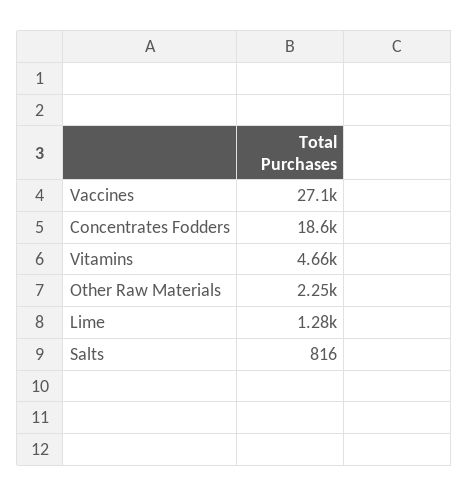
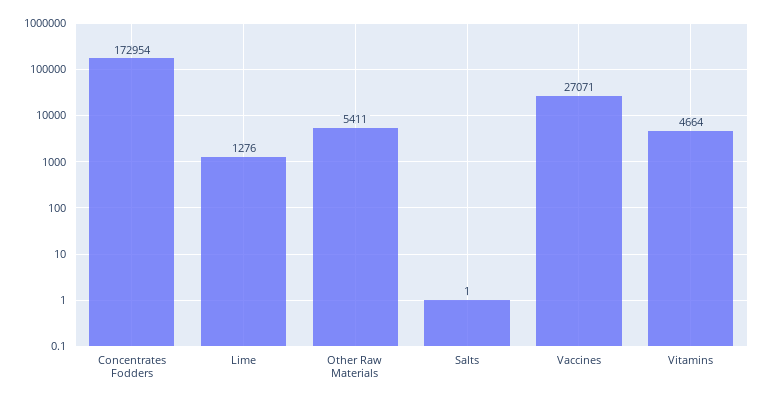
  {
    "Vaccines": 27071,
-   "Concentrates Fodders": 18600,
+   "Concentrates Fodders": 172954,
    "Vitamins": 4664,
-   "Other Raw Materials": 2250,
+   "Other Raw Materials": 5411,
    "Lime": 1276,
-   "Salts": 816
+   "Salts": 1
  }

